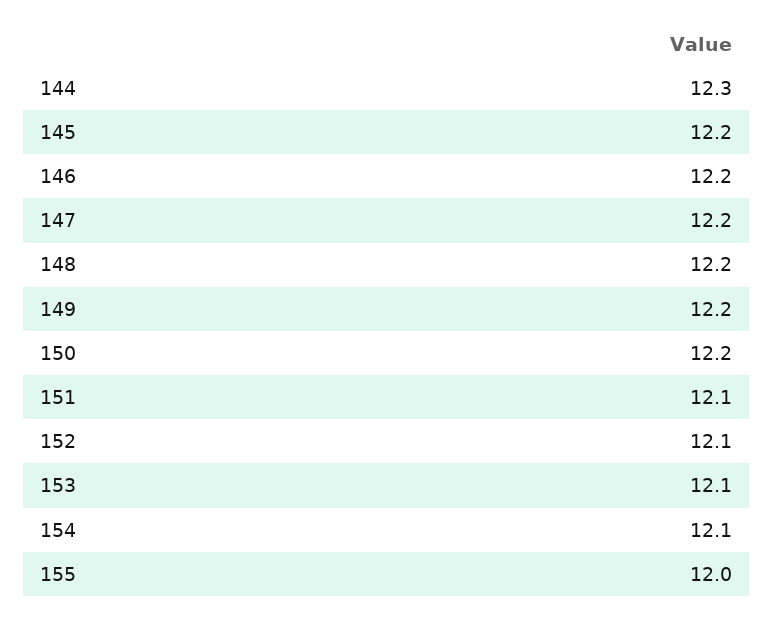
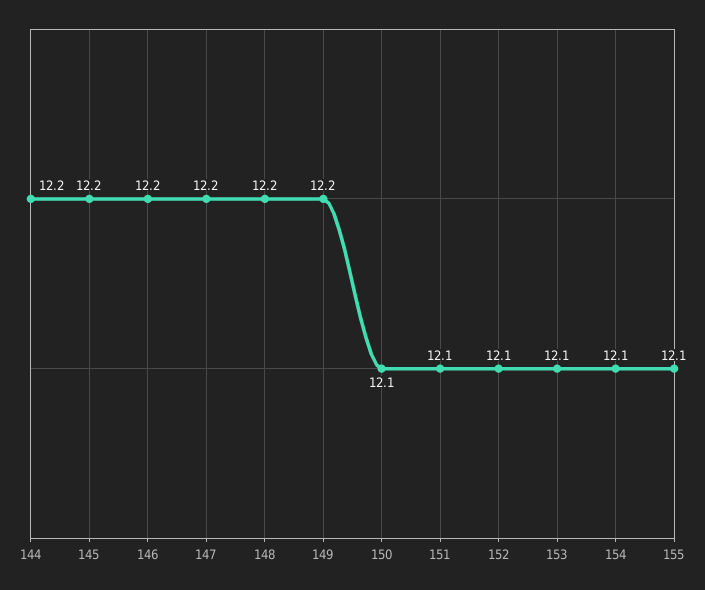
  {
-   "144": 12.3,
+   "144": 12.2,
    "145": 12.2,
    "146": 12.2,
    "147": 12.2,
    "148": 12.2,
    "149": 12.2,
-   "150": 12.2,
+   "150": 12.1,
    "151": 12.1,
    "152": 12.1,
    "153": 12.1,
    "154": 12.1,
-   "155": 12
+   "155": 12.1
  }

